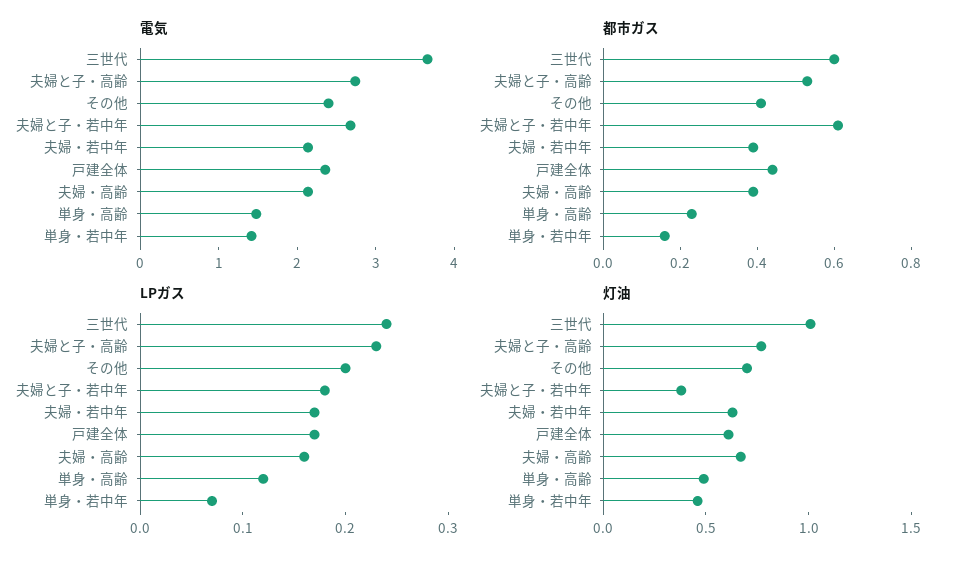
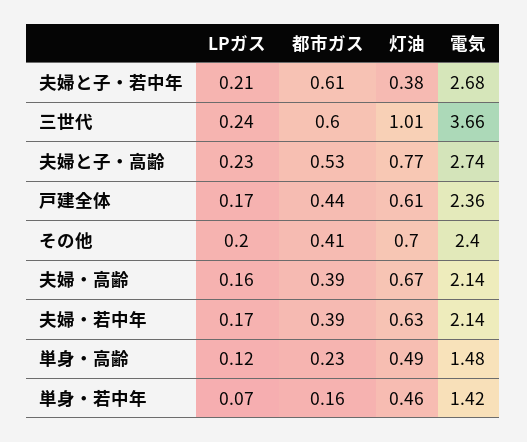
  {
    "電気": {
      "三世代": 3.66,
      "夫婦と子・高齢": 2.74,
      "その他": 2.4,
      "夫婦と子・若中年": 2.68,
      "夫婦・若中年": 2.14,
      "戸建全体": 2.36,
      "夫婦・高齢": 2.14,
      "単身・高齢": 1.48,
      "単身・若中年": 1.42
    },
    "都市ガス": {
      "三世代": 0.6,
      "夫婦と子・高齢": 0.53,
      "その他": 0.41,
      "夫婦と子・若中年": 0.61,
      "夫婦・若中年": 0.39,
      "戸建全体": 0.44,
      "夫婦・高齢": 0.39,
      "単身・高齢": 0.23,
      "単身・若中年": 0.16
    },
    "LPガス": {
      "三世代": 0.24,
      "夫婦と子・高齢": 0.23,
      "その他": 0.2,
-     "夫婦と子・若中年": 0.18,
+     "夫婦と子・若中年": 0.21,
      "夫婦・若中年": 0.17,
      "戸建全体": 0.17,
      "夫婦・高齢": 0.16,
      "単身・高齢": 0.12,
      "単身・若中年": 0.07
    },
    "灯油": {
      "三世代": 1.01,
      "夫婦と子・高齢": 0.77,
      "その他": 0.7,
      "夫婦と子・若中年": 0.38,
      "夫婦・若中年": 0.63,
      "戸建全体": 0.61,
      "夫婦・高齢": 0.67,
      "単身・高齢": 0.49,
      "単身・若中年": 0.46
    }
  }

